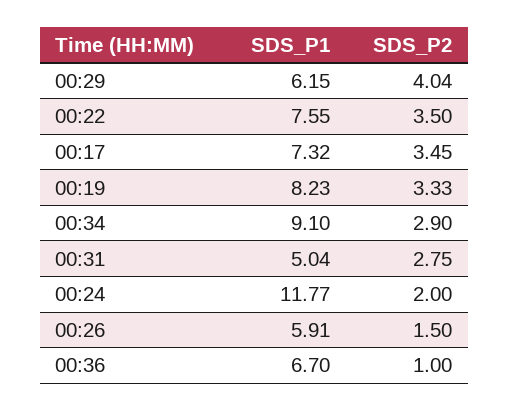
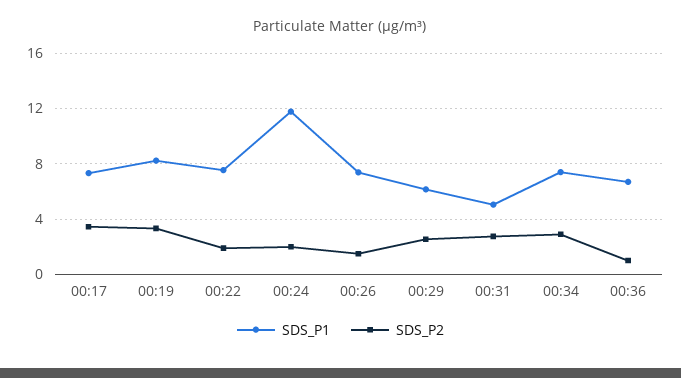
  {
    "SDS_P1": {
      "00:29": 6.15,
      "00:22": 7.55,
      "00:17": 7.32,
      "00:19": 8.23,
-     "00:34": 9.1,
+     "00:34": 7.5,
      "00:31": 5.04,
      "00:24": 11.77,
-     "00:26": 5.91,
+     "00:26": 7.5,
      "00:36": 6.7
    },
    "SDS_P2": {
-     "00:29": 4.04,
+     "00:29": 2.5,
-     "00:22": 3.5,
+     "00:22": 2,
      "00:17": 3.45,
      "00:19": 3.33,
      "00:34": 2.9,
      "00:31": 2.75,
      "00:24": 2,
      "00:26": 1.5,
      "00:36": 1
    }
  }

